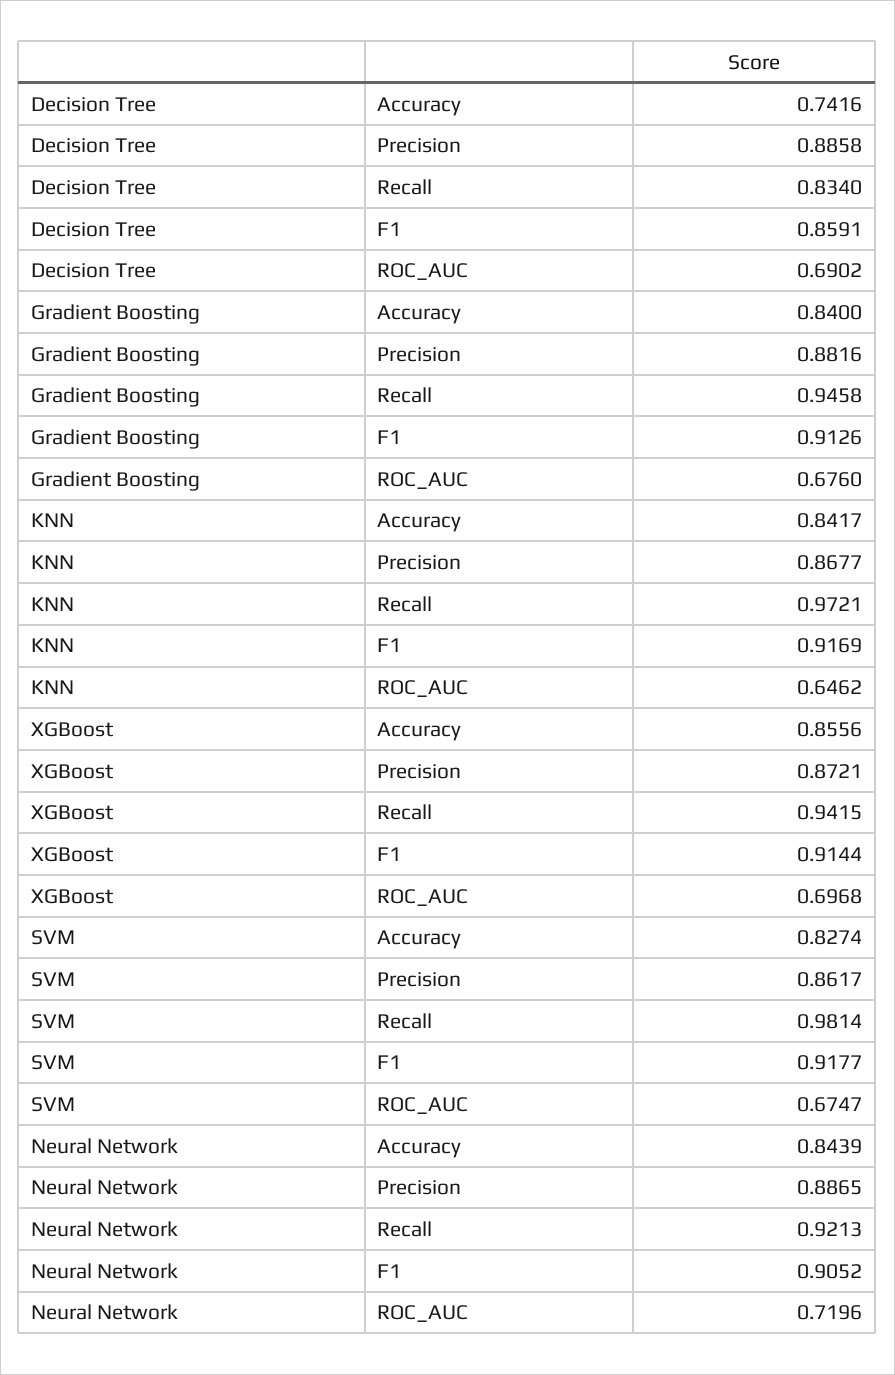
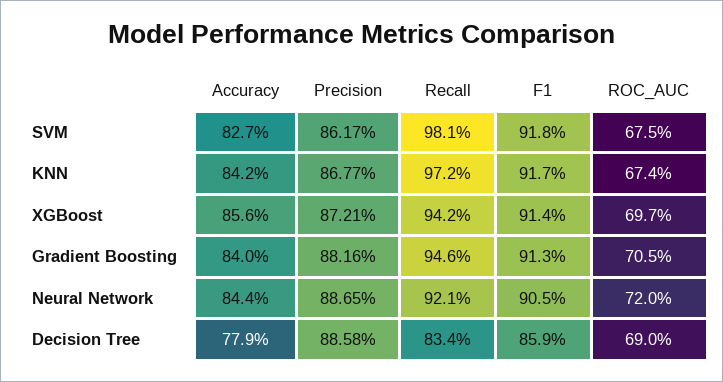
  {
    "Decision Tree": {
-     "Accuracy": 0.7416,
+     "Accuracy": 0.779,
      "Precision": 0.8858,
      "Recall": 0.834,
      "F1": 0.8591,
      "ROC_AUC": 0.6902
    },
    "Gradient Boosting": {
      "Accuracy": 0.84,
      "Precision": 0.8816,
      "Recall": 0.9458,
      "F1": 0.9126,
-     "ROC_AUC": 0.676
+     "ROC_AUC": 0.705
    },
    "KNN": {
      "Accuracy": 0.8417,
      "Precision": 0.8677,
      "Recall": 0.9721,
      "F1": 0.9169,
-     "ROC_AUC": 0.6462
+     "ROC_AUC": 0.674
    },
    "XGBoost": {
      "Accuracy": 0.8556,
      "Precision": 0.8721,
      "Recall": 0.9415,
      "F1": 0.9144,
      "ROC_AUC": 0.6968
    },
    "SVM": {
      "Accuracy": 0.8274,
      "Precision": 0.8617,
      "Recall": 0.9814,
      "F1": 0.9177,
      "ROC_AUC": 0.6747
    },
    "Neural Network": {
      "Accuracy": 0.8439,
      "Precision": 0.8865,
      "Recall": 0.9213,
      "F1": 0.9052,
      "ROC_AUC": 0.7196
    }
  }

